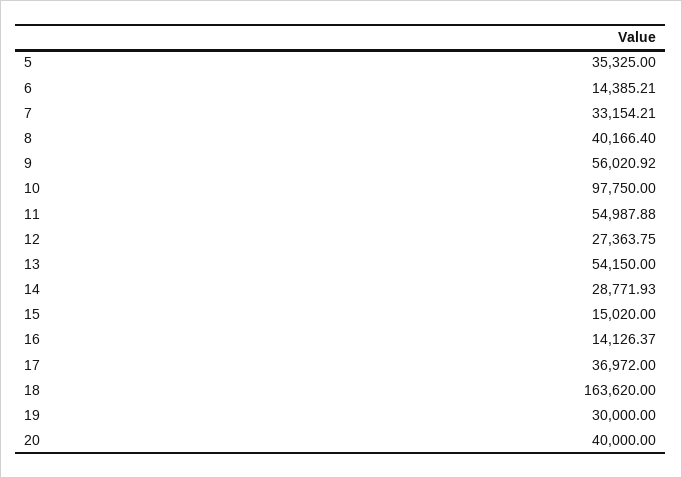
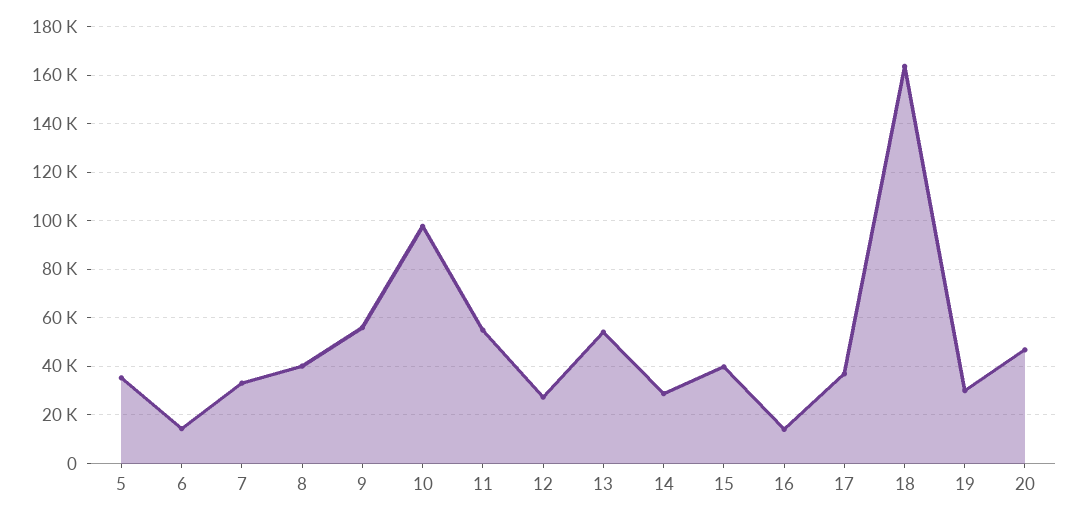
  {
    "5": 35325,
    "6": 14385.21,
    "7": 33154.21,
    "8": 40166.4,
    "9": 56020.92,
    "10": 97750,
    "11": 54987.88,
    "12": 27363.75,
    "13": 54150,
    "14": 28771.93,
-   "15": 15020,
+   "15": 40000,
    "16": 14126.37,
    "17": 36972,
    "18": 163620,
    "19": 30000,
-   "20": 40000
+   "20": 47500
  }

